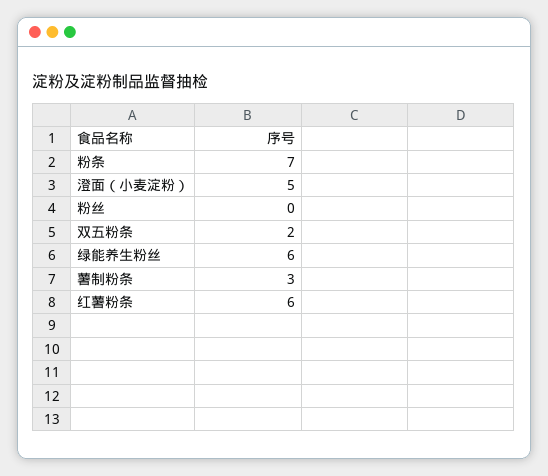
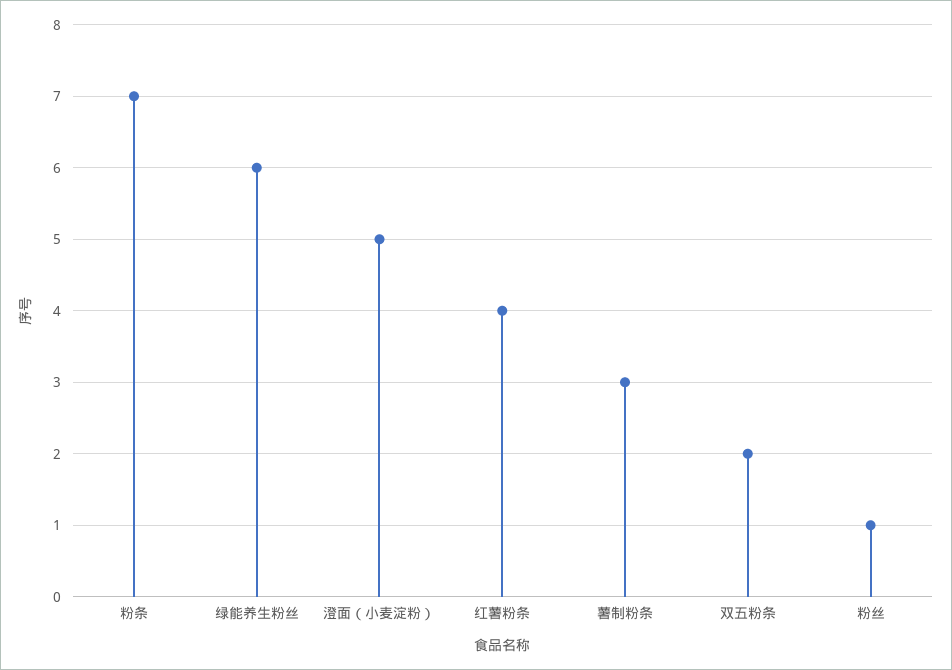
  {
    "粉条": 7,
    "澄面（小麦淀粉）": 5,
-   "粉丝": 0,
+   "粉丝": 1,
    "双五粉条": 2,
    "绿能养生粉丝": 6,
    "薯制粉条": 3,
-   "红薯粉条": 6
+   "红薯粉条": 4
  }

